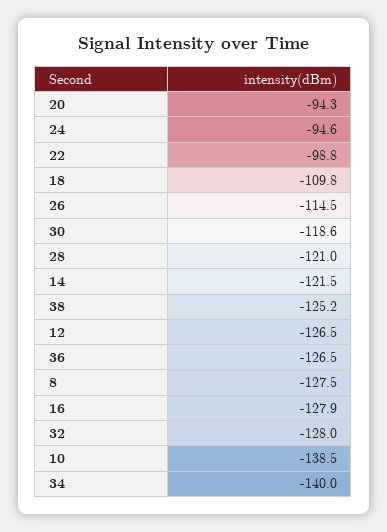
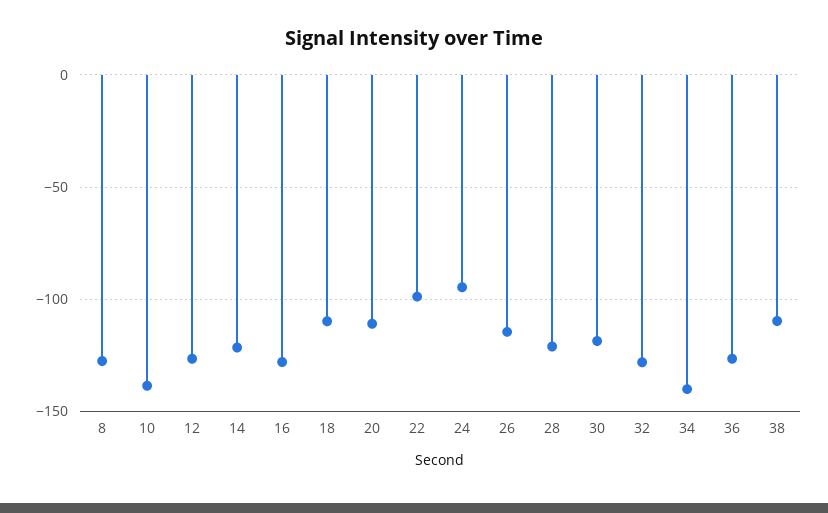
  {
-   "20": -94.3,
+   "20": -110,
    "24": -94.6,
    "22": -98.8,
    "18": -109.8,
    "26": -114.5,
    "30": -118.6,
    "28": -121,
    "14": -121.5,
-   "38": -125.2,
+   "38": -110,
    "12": -126.5,
    "36": -126.5,
    "8": -127.5,
    "16": -127.9,
    "32": -128,
    "10": -138.5,
    "34": -140
  }

